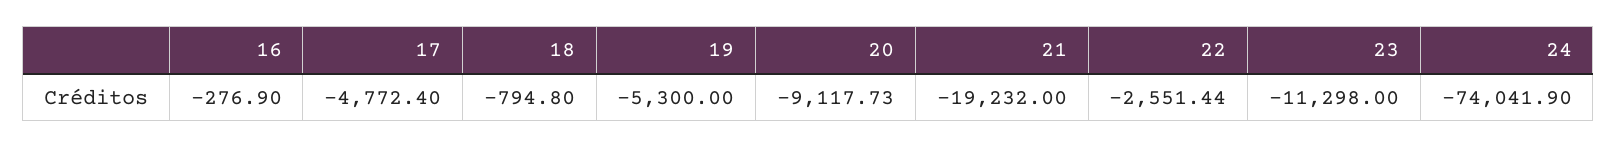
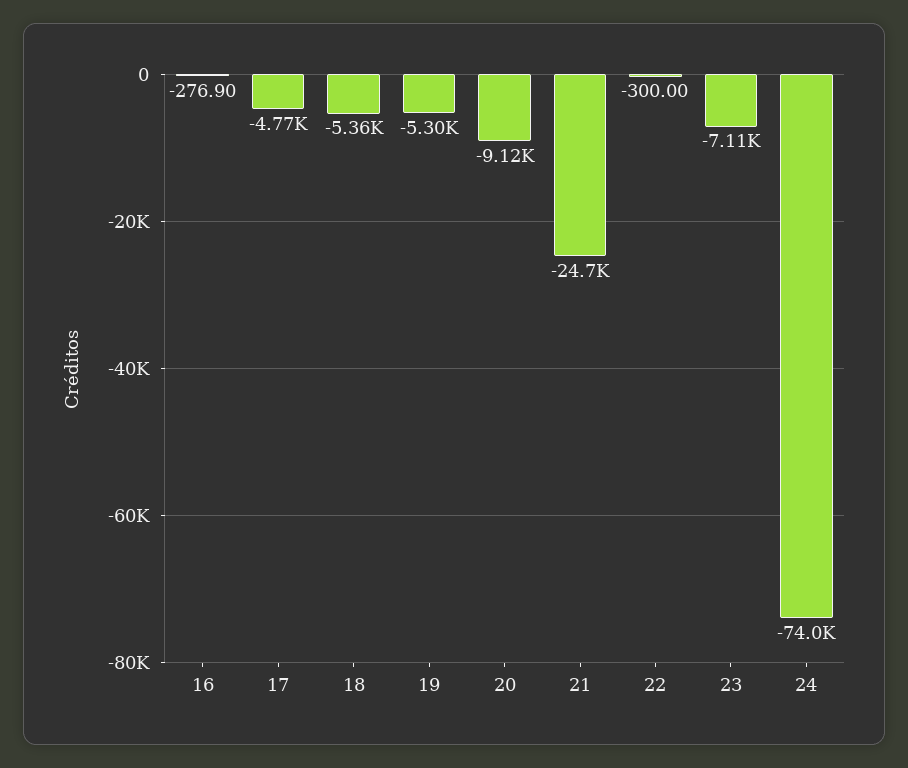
  {
    "16": -276.9,
    "17": -4772.4,
-   "18": -794.8,
+   "18": -5360,
    "19": -5300,
    "20": -9117.73,
-   "21": -19232,
+   "21": -24700,
-   "22": -2551.44,
+   "22": -300,
-   "23": -11298,
+   "23": -7110,
    "24": -74041.9
  }

